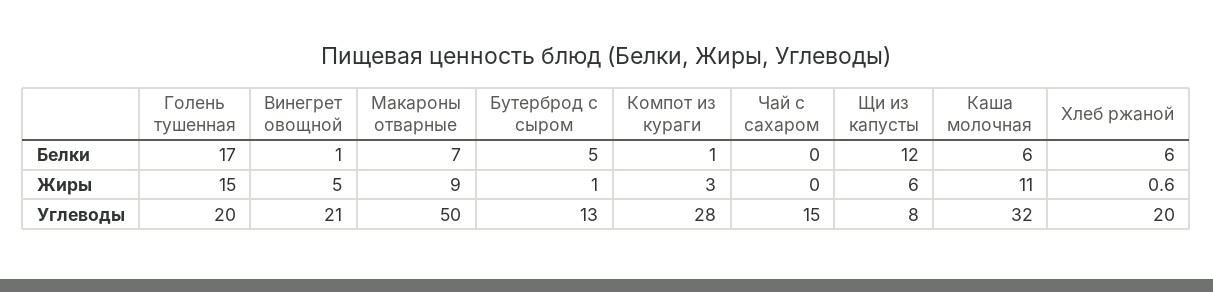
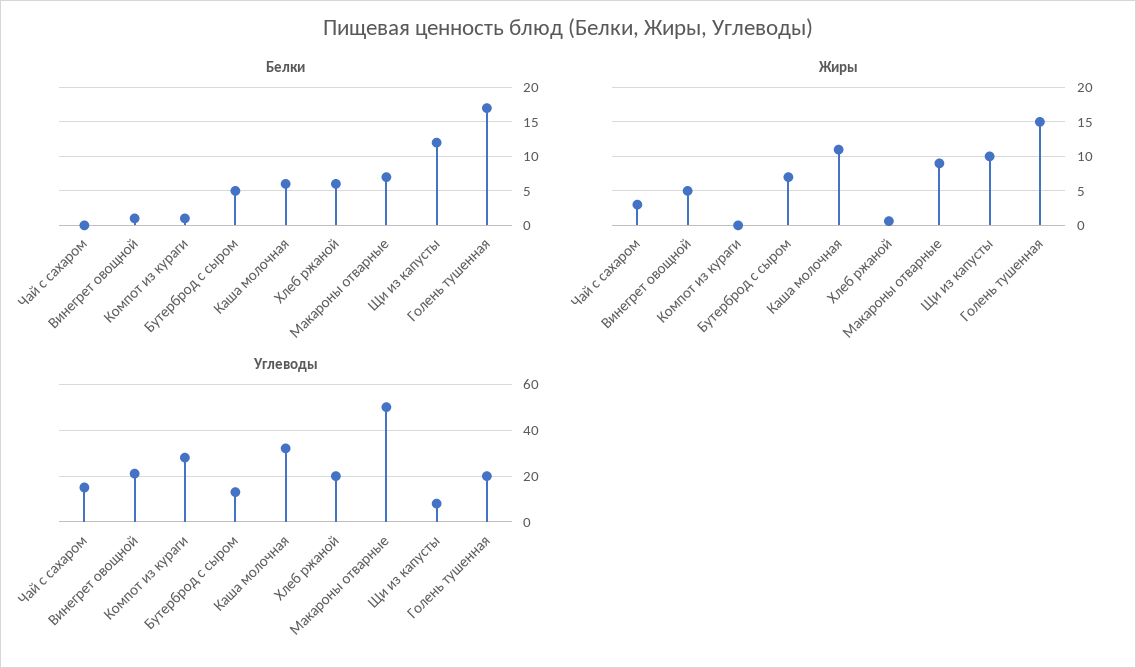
  {
    "Белки": {
      "Голень тушенная": 17,
      "Винегрет овощной": 1,
      "Макароны отварные": 7,
      "Бутерброд с сыром": 5,
      "Компот из кураги": 1,
      "Чай с сахаром": 0,
      "Щи из капусты": 12,
      "Каша молочная": 6,
      "Хлеб ржаной": 6
    },
    "Жиры": {
      "Голень тушенная": 15,
      "Винегрет овощной": 5,
      "Макароны отварные": 9,
-     "Бутерброд с сыром": 1,
+     "Бутерброд с сыром": 7,
-     "Компот из кураги": 3,
+     "Компот из кураги": 0,
-     "Чай с сахаром": 0,
+     "Чай с сахаром": 3,
-     "Щи из капусты": 6,
+     "Щи из капусты": 10,
      "Каша молочная": 11,
      "Хлеб ржаной": 0.6
    },
    "Углеводы": {
      "Голень тушенная": 20,
      "Винегрет овощной": 21,
      "Макароны отварные": 50,
      "Бутерброд с сыром": 13,
      "Компот из кураги": 28,
      "Чай с сахаром": 15,
      "Щи из капусты": 8,
      "Каша молочная": 32,
      "Хлеб ржаной": 20
    }
  }

